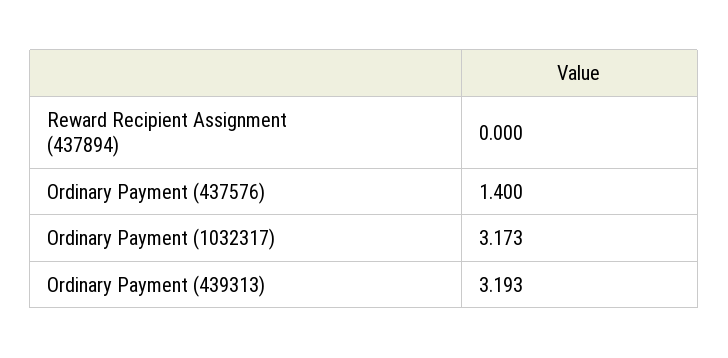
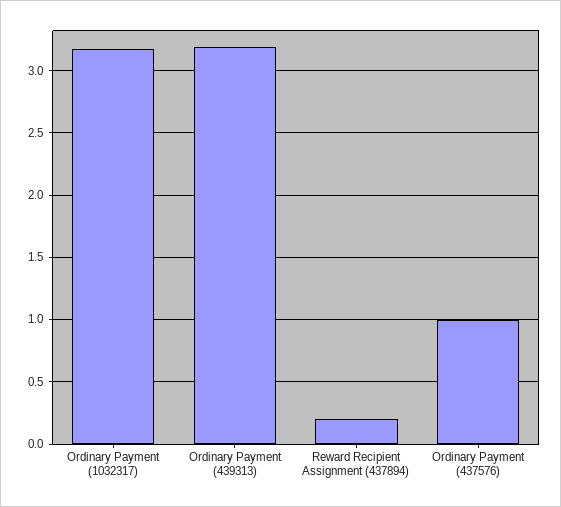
  {
-   "Reward Recipient Assignment (437894)": 0,
+   "Reward Recipient Assignment (437894)": 0.2,
-   "Ordinary Payment (437576)": 1.4,
+   "Ordinary Payment (437576)": 1,
    "Ordinary Payment (1032317)": 3.173,
    "Ordinary Payment (439313)": 3.193
  }

